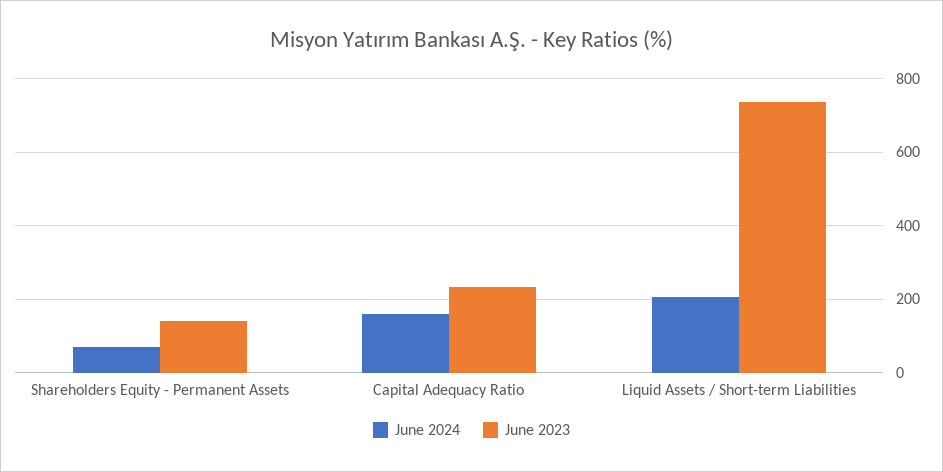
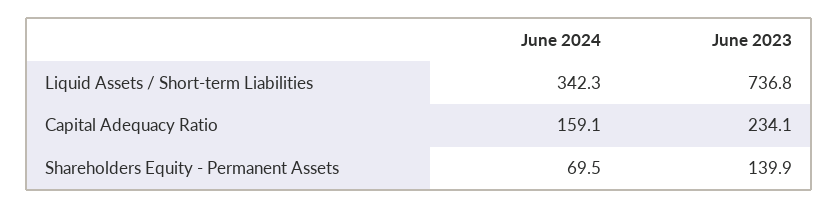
  {
    "June 2024": {
      "Shareholders Equity - Permanent Assets": 69.5,
      "Capital Adequacy Ratio": 159.1,
-     "Liquid Assets / Short-term Liabilities": 200
+     "Liquid Assets / Short-term Liabilities": 342.3
    },
    "June 2023": {
      "Shareholders Equity - Permanent Assets": 139.9,
      "Capital Adequacy Ratio": 234.1,
      "Liquid Assets / Short-term Liabilities": 736.8
    }
  }

